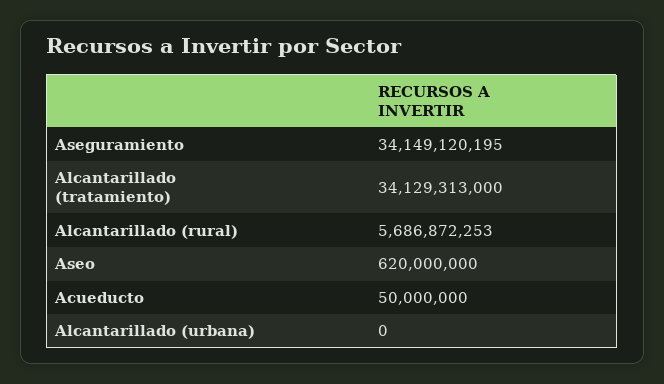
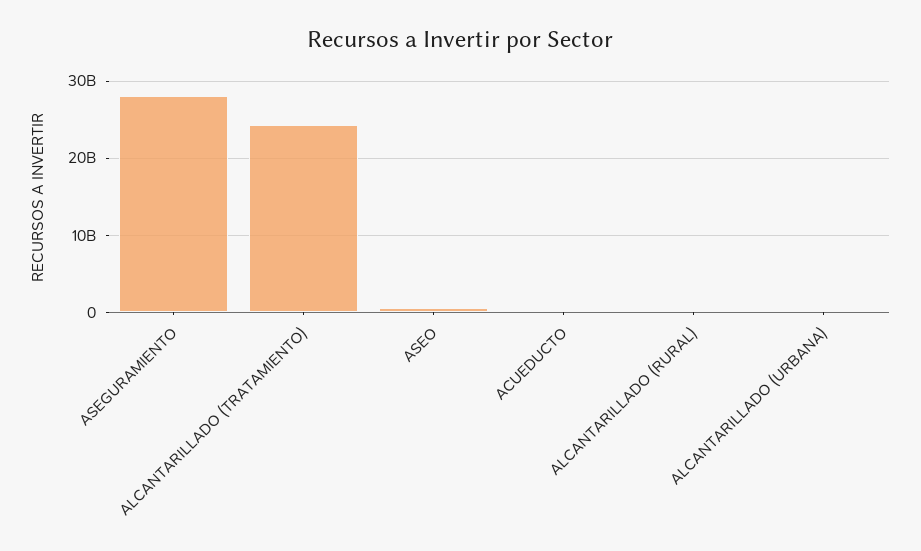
  {
-   "Aseguramiento": 34149120195,
+   "Aseguramiento": 28000000000,
-   "Alcantarillado (tratamiento)": 34129313000,
+   "Alcantarillado (tratamiento)": 24000000000,
-   "Alcantarillado (rural)": 5686872253,
+   "Alcantarillado (rural)": 0,
    "Aseo": 620000000,
    "Acueducto": 50000000,
    "Alcantarillado (urbana)": 0
  }

